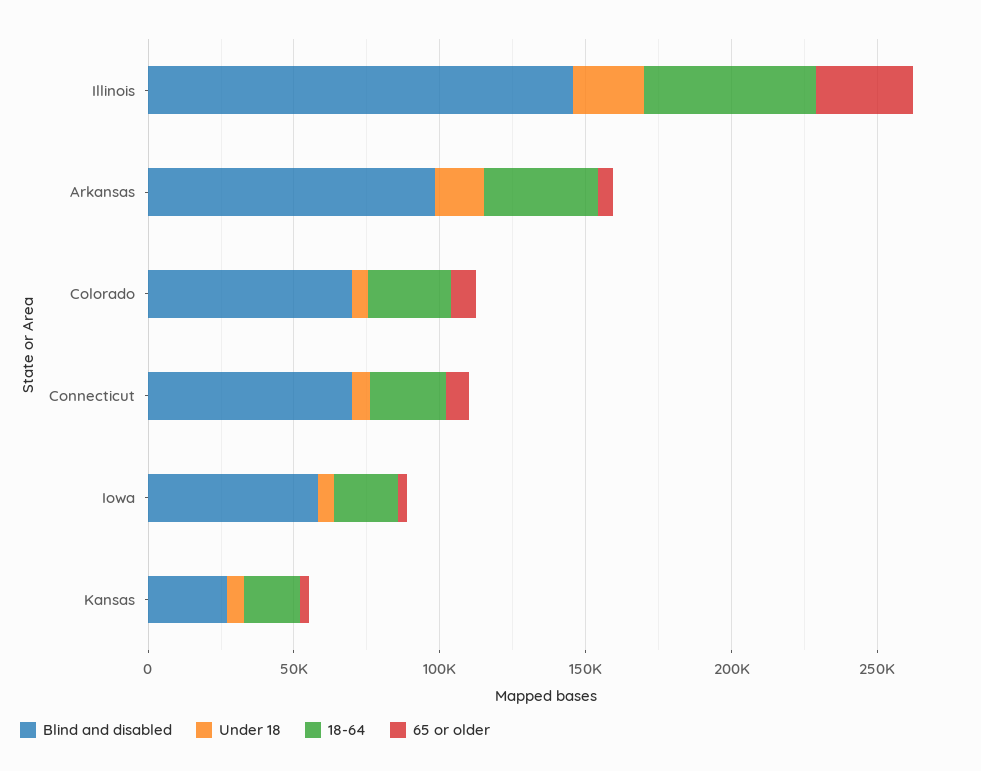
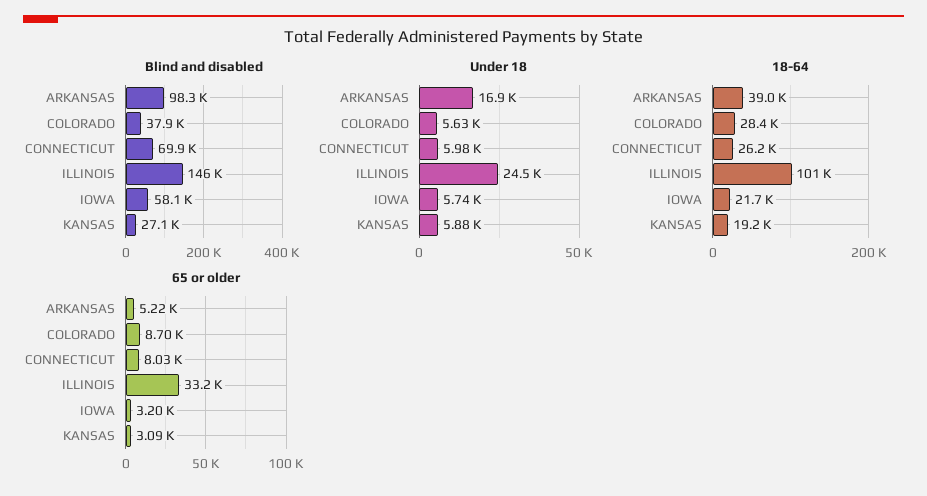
  {
    "Blind and disabled": {
      "Illinois": 146000,
      "Arkansas": 98300,
-     "Colorado": 70000,
+     "Colorado": 37900,
      "Connecticut": 69900,
      "Iowa": 58100,
      "Kansas": 27100
    },
    "Under 18": {
      "Illinois": 24500,
      "Arkansas": 16900,
      "Colorado": 5630,
      "Connecticut": 5980,
      "Iowa": 5740,
      "Kansas": 5880
    },
    "18-64": {
-     "Illinois": 60000,
+     "Illinois": 101000,
      "Arkansas": 39000,
      "Colorado": 28400,
      "Connecticut": 26200,
      "Iowa": 21700,
      "Kansas": 19200
    },
    "65 or older": {
      "Illinois": 33200,
      "Arkansas": 5220,
      "Colorado": 8700,
      "Connecticut": 8030,
      "Iowa": 3200,
      "Kansas": 3090
    }
  }

